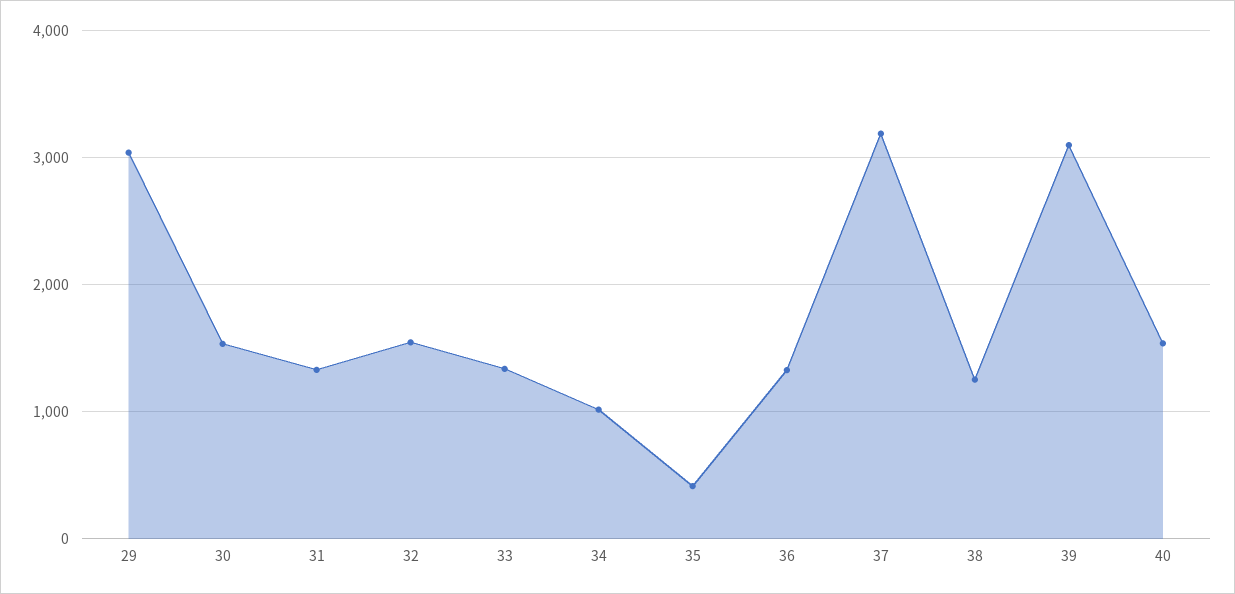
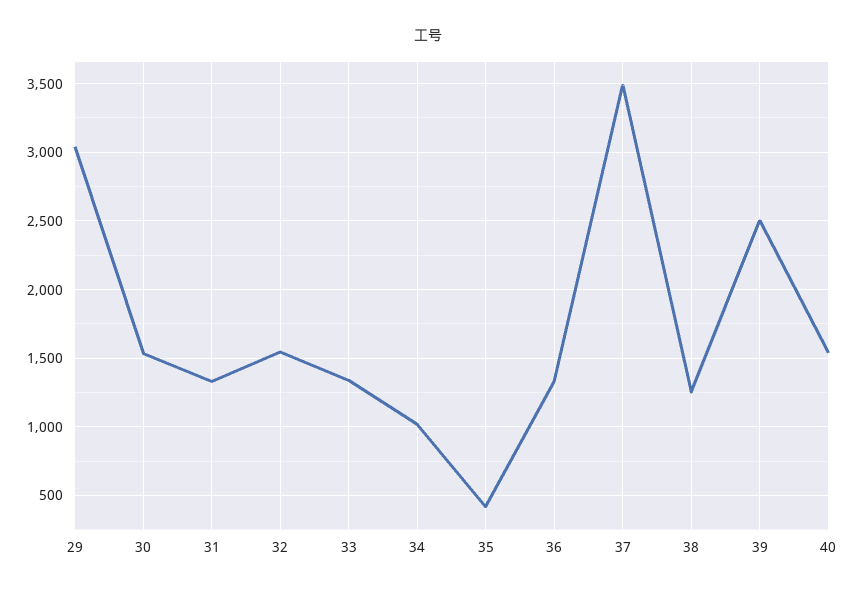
  {
    "29": 3050,
    "30": 1550,
    "31": 1350,
    "32": 1550,
    "33": 1350,
    "34": 1000,
    "35": 400,
    "36": 1350,
-   "37": 3200,
+   "37": 3500,
    "38": 1250,
-   "39": 3100,
+   "39": 2500,
    "40": 1550
  }

